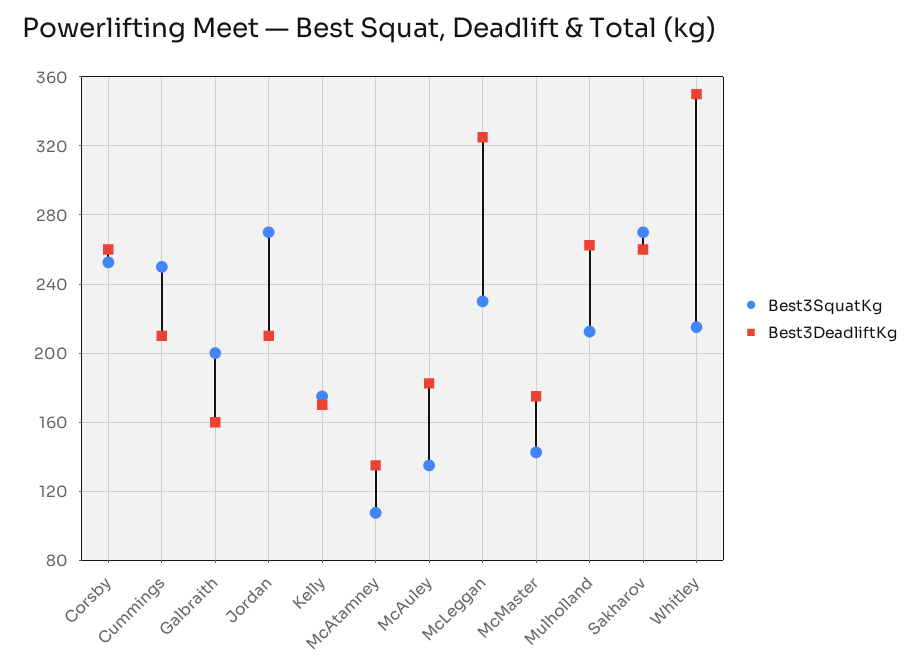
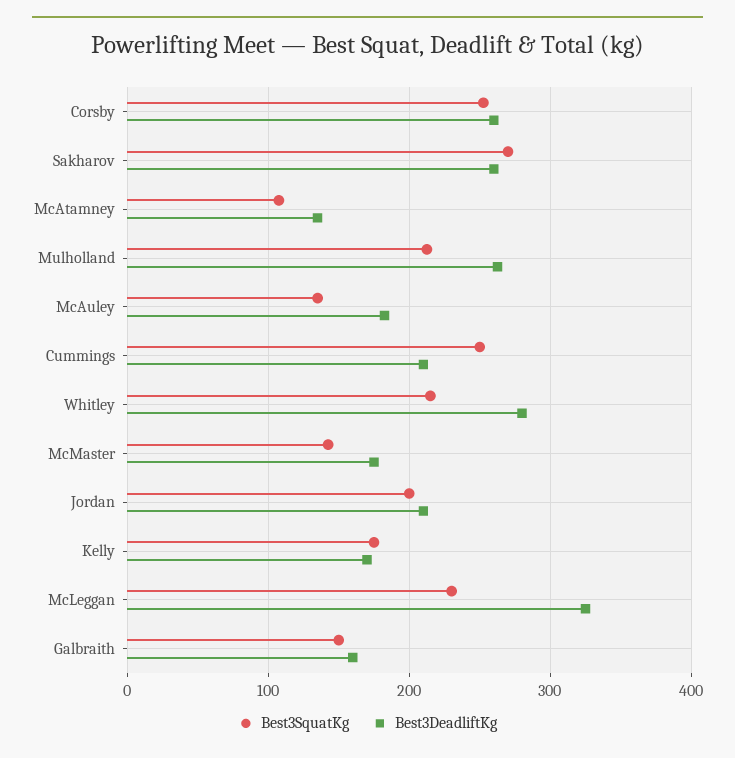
  {
    "Best3SquatKg": {
      "Corsby": 255,
      "Cummings": 250,
-     "Galbraith": 200,
+     "Galbraith": 150,
-     "Jordan": 270,
+     "Jordan": 200,
      "Kelly": 175,
      "McAtamney": 110,
      "McAuley": 135,
      "McLeggan": 230,
      "McMaster": 145,
      "Mulholland": 215,
      "Sakharov": 270,
      "Whitley": 215
    },
    "Best3DeadliftKg": {
      "Corsby": 260,
      "Cummings": 210,
      "Galbraith": 160,
      "Jordan": 210,
      "Kelly": 170,
      "McAtamney": 135,
      "McAuley": 185,
      "McLeggan": 325,
      "McMaster": 175,
      "Mulholland": 265,
      "Sakharov": 260,
-     "Whitley": 350
+     "Whitley": 280
    }
  }

